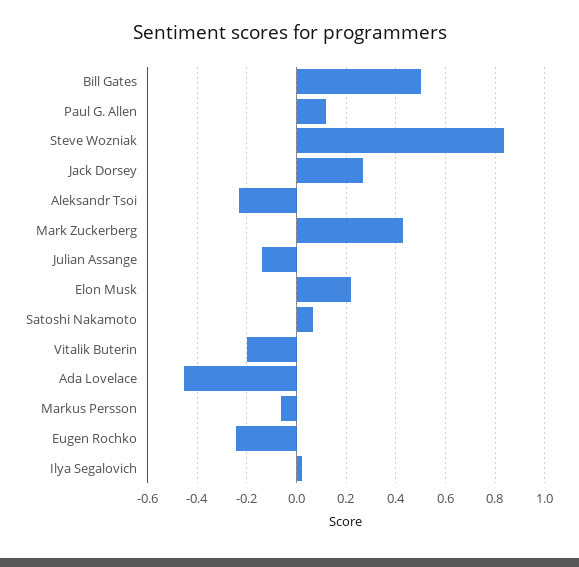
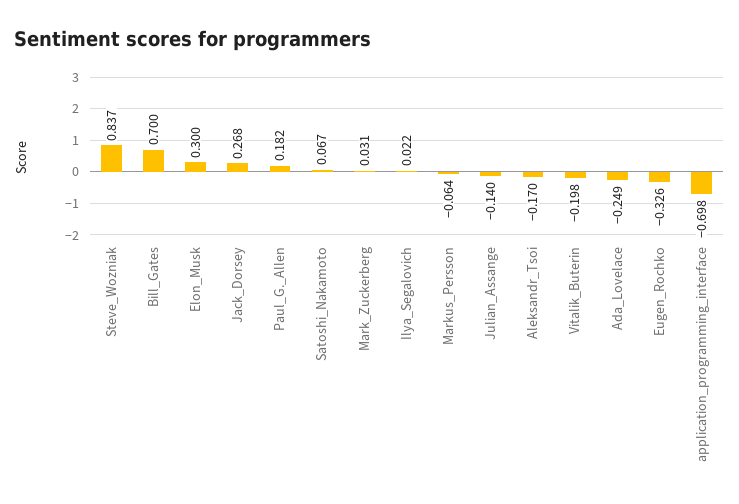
  {
-   "Bill Gates": 0.5,
+   "Bill Gates": 0.7,
-   "Paul G. Allen": 0.125,
+   "Paul G. Allen": 0.182,
    "Steve Wozniak": 0.837,
    "Jack Dorsey": 0.268,
-   "Aleksandr Tsoi": -0.225,
+   "Aleksandr Tsoi": -0.17,
-   "Mark Zuckerberg": 0.425,
+   "Mark Zuckerberg": 0.031,
    "Julian Assange": -0.14,
-   "Elon Musk": 0.225,
+   "Elon Musk": 0.3,
    "Satoshi Nakamoto": 0.067,
    "Vitalik Buterin": -0.198,
-   "Ada Lovelace": -0.45,
+   "Ada Lovelace": -0.249,
    "Markus Persson": -0.064,
-   "Eugen Rochko": -0.25,
+   "Eugen Rochko": -0.326,
-   "Ilya Segalovich": 0.022
+   "Ilya Segalovich": 0.022,
+   "application_programming_interface": -0.698
  }

